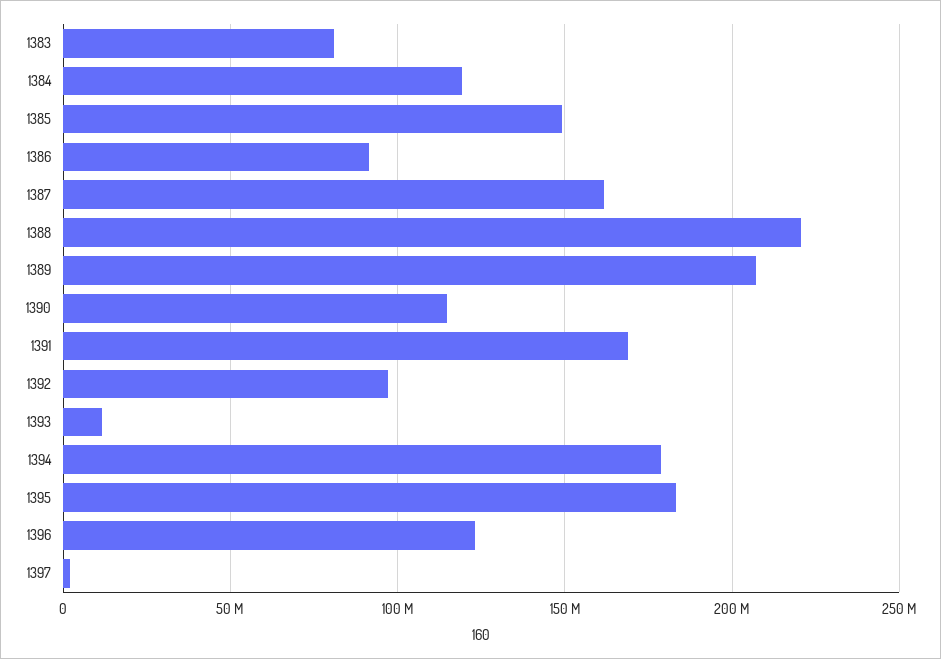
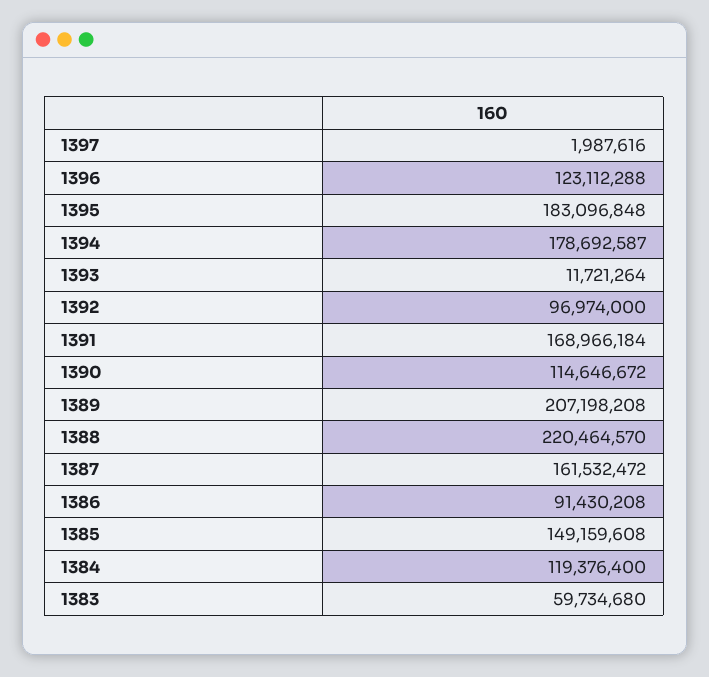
  {
-   "1383": 80000000,
+   "1383": 59734680,
    "1384": 119376400,
    "1385": 149159608,
    "1386": 91430208,
    "1387": 161532472,
    "1388": 220464570,
    "1389": 207198208,
    "1390": 114646672,
    "1391": 168966184,
    "1392": 96974000,
    "1393": 11721264,
    "1394": 178692587,
    "1395": 183096848,
    "1396": 123112288,
    "1397": 1987616
  }

